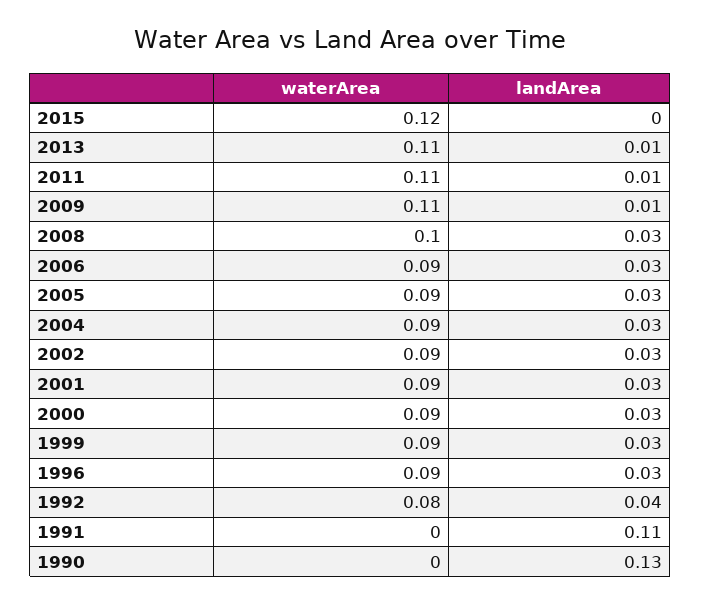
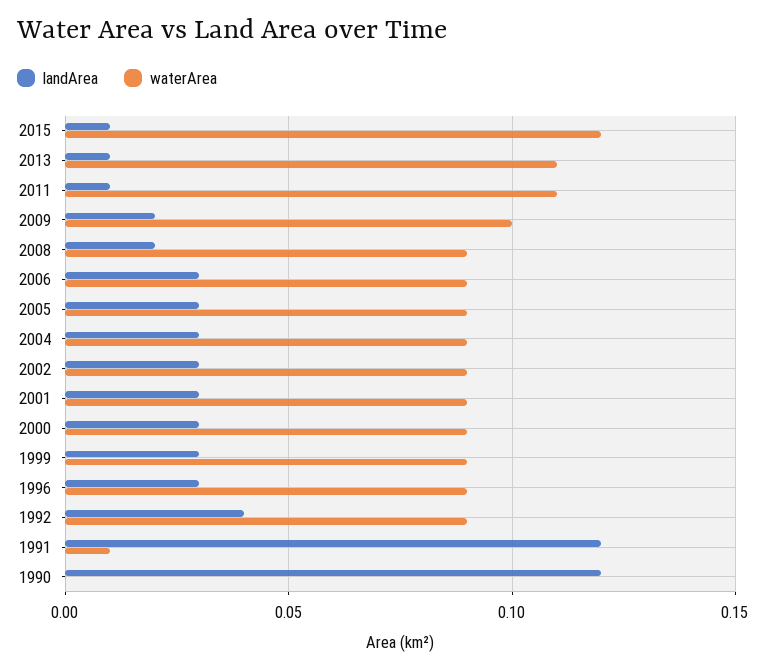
  {
    "waterArea": {
      "2015": 0.12,
      "2013": 0.11,
      "2011": 0.11,
-     "2009": 0.11,
+     "2009": 0.1,
-     "2008": 0.1,
+     "2008": 0.09,
      "2006": 0.09,
      "2005": 0.09,
      "2004": 0.09,
      "2002": 0.09,
      "2001": 0.09,
      "2000": 0.09,
      "1999": 0.09,
      "1996": 0.09,
-     "1992": 0.08,
+     "1992": 0.09,
-     "1991": 0,
+     "1991": 0.01,
      "1990": 0
    },
    "landArea": {
-     "2015": 0,
+     "2015": 0.01,
      "2013": 0.01,
      "2011": 0.01,
-     "2009": 0.01,
+     "2009": 0.02,
-     "2008": 0.03,
+     "2008": 0.02,
      "2006": 0.03,
      "2005": 0.03,
      "2004": 0.03,
      "2002": 0.03,
      "2001": 0.03,
      "2000": 0.03,
      "1999": 0.03,
      "1996": 0.03,
      "1992": 0.04,
-     "1991": 0.11,
+     "1991": 0.12,
-     "1990": 0.13
+     "1990": 0.12
    }
  }

